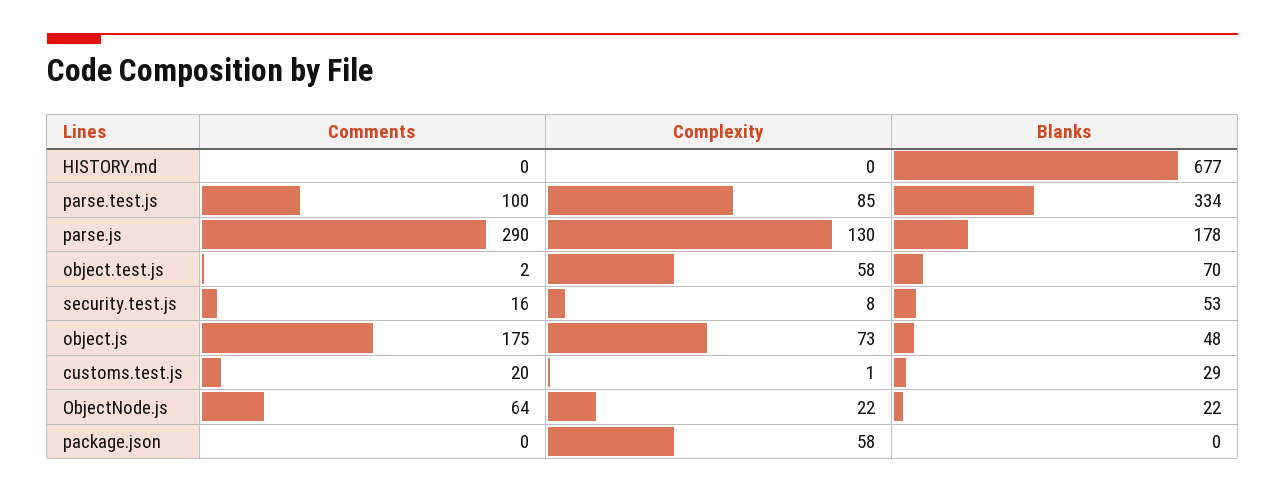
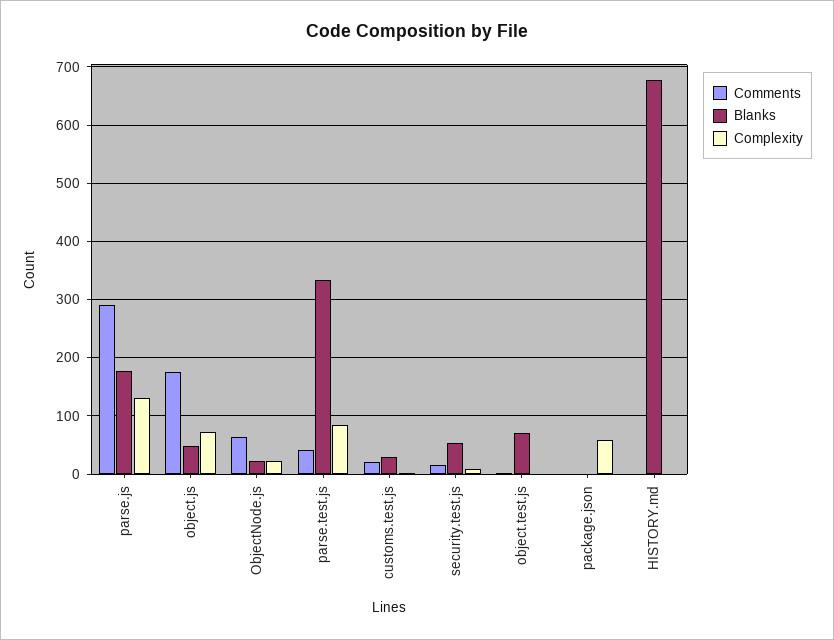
  {
    "Comments": {
      "HISTORY.md": 0,
-     "parse.test.js": 100,
+     "parse.test.js": 40,
      "parse.js": 290,
      "object.test.js": 2,
      "security.test.js": 16,
      "object.js": 175,
      "customs.test.js": 20,
      "ObjectNode.js": 64,
      "package.json": 0
    },
    "Complexity": {
      "HISTORY.md": 0,
      "parse.test.js": 85,
      "parse.js": 130,
-     "object.test.js": 58,
+     "object.test.js": 0,
      "security.test.js": 8,
      "object.js": 73,
      "customs.test.js": 1,
      "ObjectNode.js": 22,
      "package.json": 58
    },
    "Blanks": {
      "HISTORY.md": 677,
      "parse.test.js": 334,
      "parse.js": 178,
      "object.test.js": 70,
      "security.test.js": 53,
      "object.js": 48,
      "customs.test.js": 29,
      "ObjectNode.js": 22,
      "package.json": 0
    }
  }

